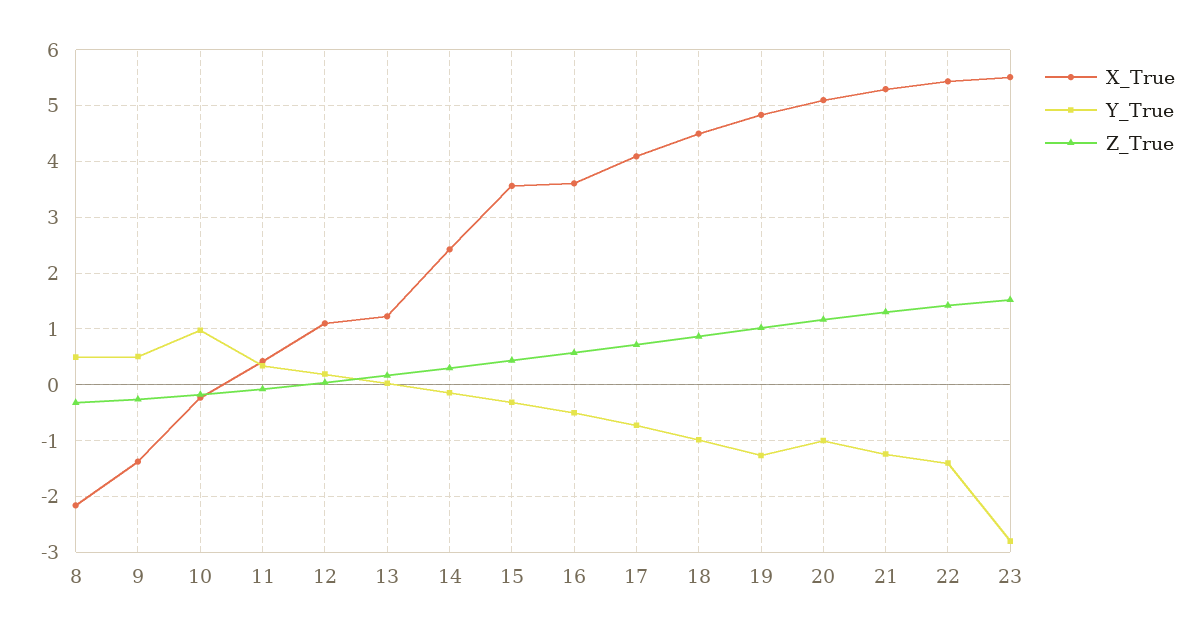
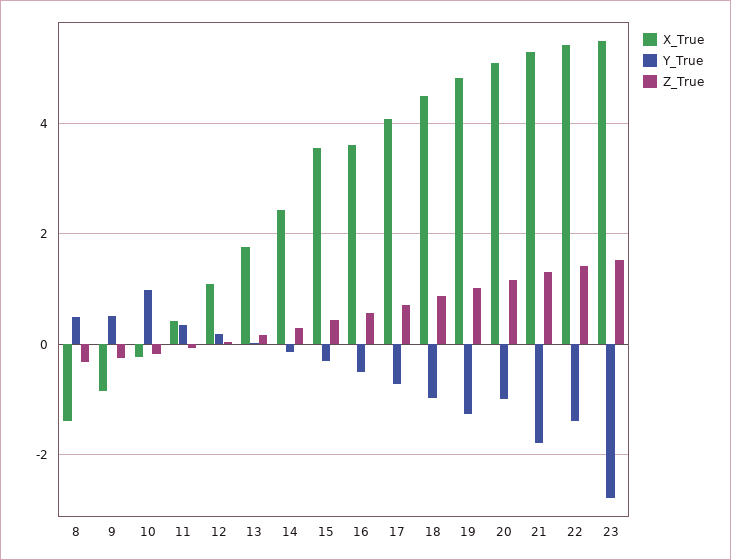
  {
    "X_True": {
-     "8": -2.2,
+     "8": -1.4,
-     "9": -1.4,
+     "9": -0.8,
      "10": -0.2,
      "11": 0.4,
      "12": 1.2,
-     "13": 1.2,
+     "13": 1.8,
      "14": 2.4,
      "15": 3.6,
      "16": 3.6,
      "17": 4,
      "18": 4.4,
      "19": 4.8,
      "20": 5,
      "21": 5.2,
      "22": 5.4,
      "23": 5.6
    },
    "Y_True": {
      "8": 0.4,
      "9": 0.6,
      "10": 1,
      "11": 0.4,
      "12": 0.2,
      "13": 0,
      "14": -0.2,
      "15": -0.4,
      "16": -0.4,
      "17": -0.8,
      "18": -1,
      "19": -1.2,
      "20": -1,
-     "21": -1.2,
+     "21": -1.8,
      "22": -1.4,
      "23": -2.8
    },
    "Z_True": {
      "8": -0.4,
      "9": -0.2,
      "10": -0.2,
      "11": 0,
      "12": 0,
      "13": 0.2,
      "14": 0.4,
      "15": 0.4,
      "16": 0.6,
      "17": 0.8,
      "18": 0.8,
      "19": 1,
      "20": 1.2,
      "21": 1.4,
      "22": 1.4,
      "23": 1.6
    }
  }

